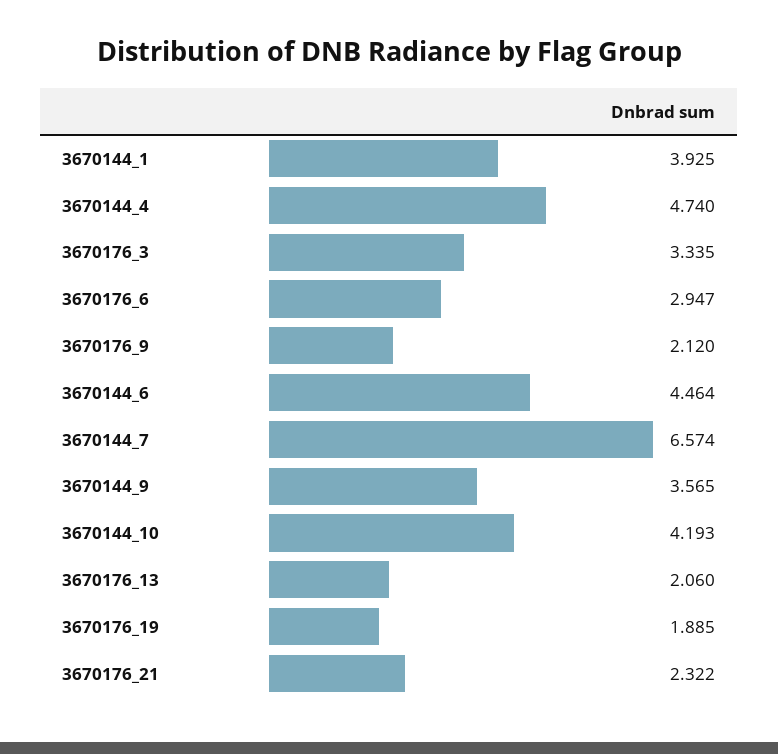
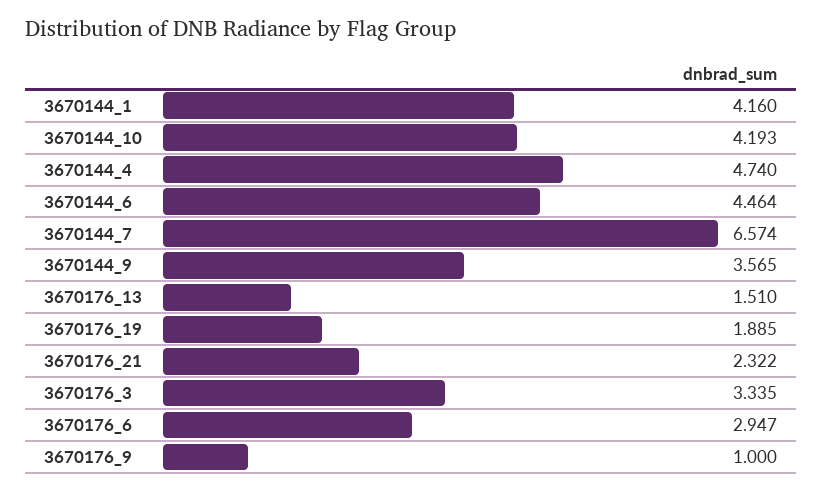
  {
-   "3670144_1": 3.925,
+   "3670144_1": 4.16,
    "3670144_4": 4.74,
    "3670176_3": 3.335,
    "3670176_6": 2.947,
-   "3670176_9": 2.12,
+   "3670176_9": 1,
    "3670144_6": 4.464,
    "3670144_7": 6.574,
    "3670144_9": 3.565,
    "3670144_10": 4.193,
-   "3670176_13": 2.06,
+   "3670176_13": 1.51,
    "3670176_19": 1.885,
    "3670176_21": 2.322
  }

